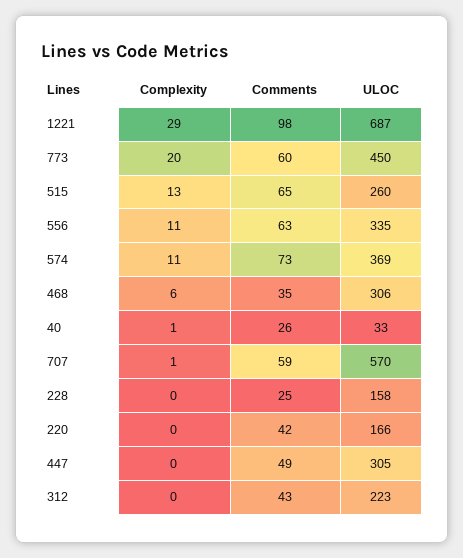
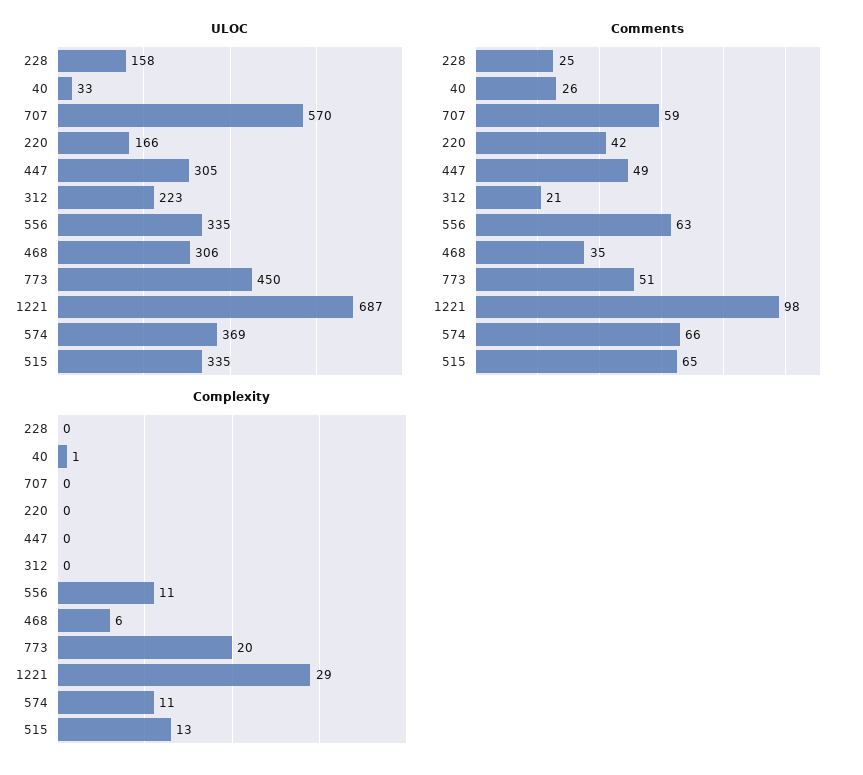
  {
    "Complexity": {
      "1221": 29,
      "773": 20,
      "515": 13,
      "556": 11,
      "574": 11,
      "468": 6,
      "40": 1,
-     "707": 1,
+     "707": 0,
      "228": 0,
      "220": 0,
      "447": 0,
      "312": 0
    },
    "Comments": {
      "1221": 98,
-     "773": 60,
+     "773": 51,
      "515": 65,
      "556": 63,
-     "574": 73,
+     "574": 66,
      "468": 35,
      "40": 26,
      "707": 59,
      "228": 25,
      "220": 42,
      "447": 49,
-     "312": 43
+     "312": 21
    },
    "ULOC": {
      "1221": 687,
      "773": 450,
-     "515": 260,
+     "515": 335,
      "556": 335,
      "574": 369,
      "468": 306,
      "40": 33,
      "707": 570,
      "228": 158,
      "220": 166,
      "447": 305,
      "312": 223
    }
  }

